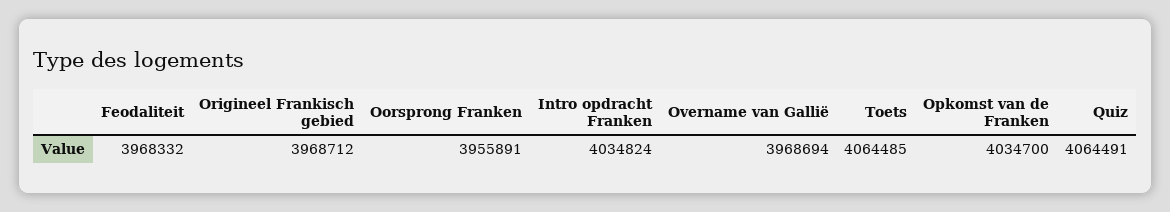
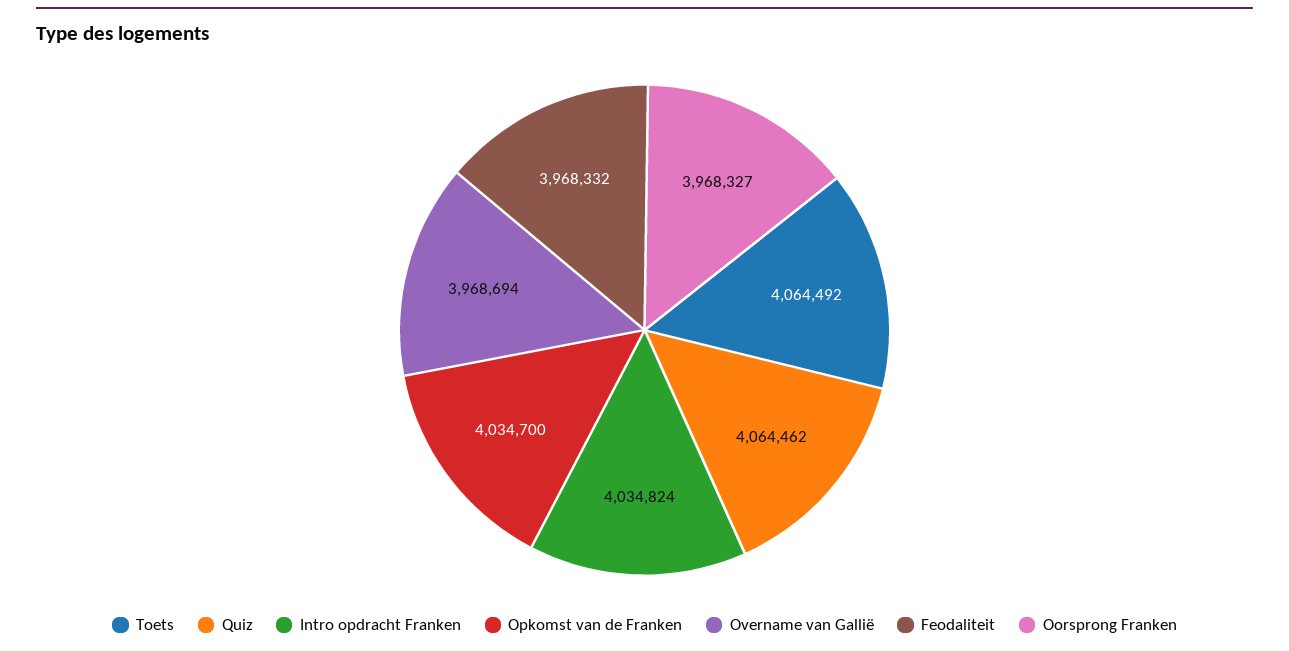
  {
    "Feodaliteit": 3968332,
-   "Origineel Frankisch gebied": 3968712,
-   "Oorsprong Franken": 3955891,
+   "Oorsprong Franken": 3968327,
    "Intro opdracht Franken": 4034824,
    "Overname van Gallië": 3968694,
-   "Toets": 4064485,
+   "Toets": 4064492,
    "Opkomst van de Franken": 4034700,
-   "Quiz": 4064491
+   "Quiz": 4064462
  }

